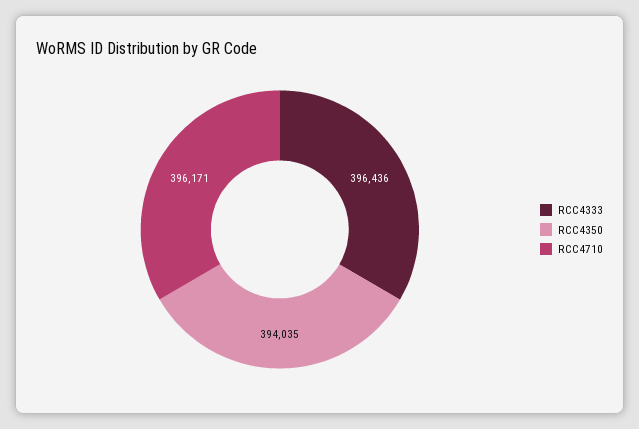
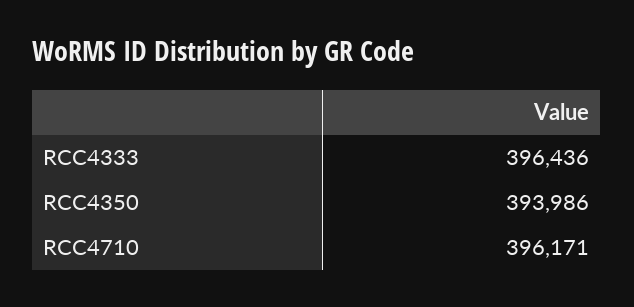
  {
    "RCC4333": 396436,
-   "RCC4350": 394035,
+   "RCC4350": 393986,
    "RCC4710": 396171
  }

